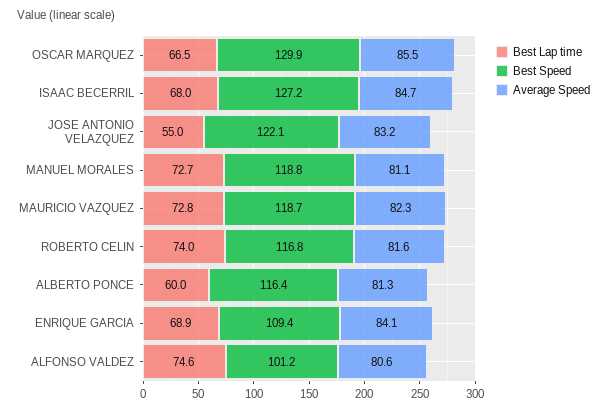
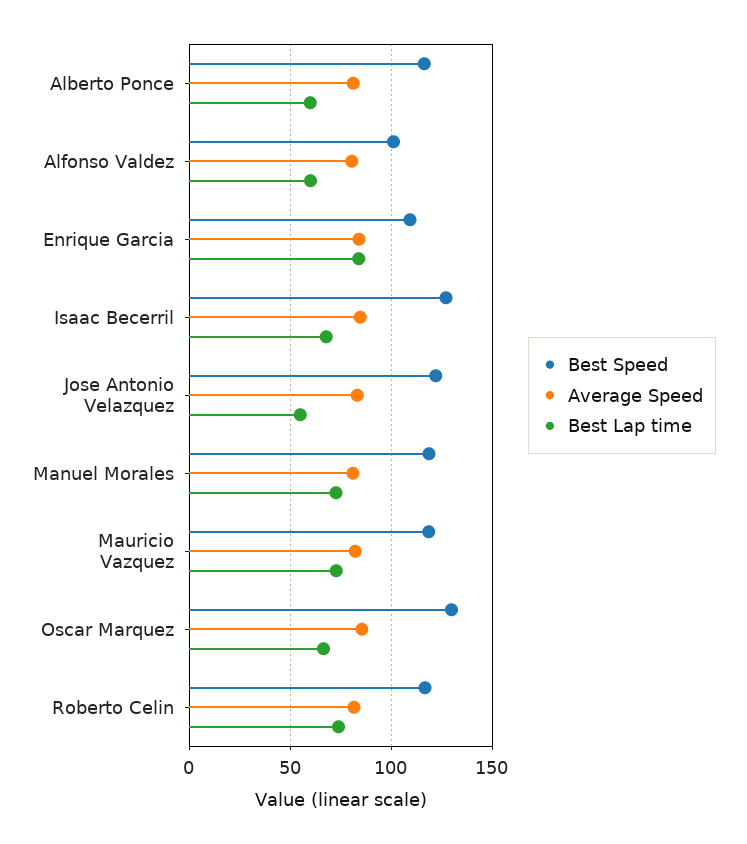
  {
    "Best Lap time": {
      "OSCAR MARQUEZ": 66.5,
      "ISAAC BECERRIL": 68,
      "JOSE ANTONIO VELAZQUEZ": 55,
      "MANUEL MORALES": 72.7,
      "MAURICIO VAZQUEZ": 72.8,
      "ROBERTO CELIN": 74,
      "ALBERTO PONCE": 60,
-     "ENRIQUE GARCIA": 68.9,
+     "ENRIQUE GARCIA": 85,
-     "ALFONSO VALDEZ": 74.6
+     "ALFONSO VALDEZ": 60
    },
    "Best Speed": {
      "OSCAR MARQUEZ": 129.9,
      "ISAAC BECERRIL": 127.2,
      "JOSE ANTONIO VELAZQUEZ": 122.1,
      "MANUEL MORALES": 118.8,
      "MAURICIO VAZQUEZ": 118.7,
      "ROBERTO CELIN": 116.8,
      "ALBERTO PONCE": 116.4,
      "ENRIQUE GARCIA": 109.4,
      "ALFONSO VALDEZ": 101.2
    },
    "Average Speed": {
      "OSCAR MARQUEZ": 85.5,
      "ISAAC BECERRIL": 84.7,
      "JOSE ANTONIO VELAZQUEZ": 83.2,
      "MANUEL MORALES": 81.1,
      "MAURICIO VAZQUEZ": 82.3,
      "ROBERTO CELIN": 81.6,
      "ALBERTO PONCE": 81.3,
      "ENRIQUE GARCIA": 84.1,
      "ALFONSO VALDEZ": 80.6
    }
  }

